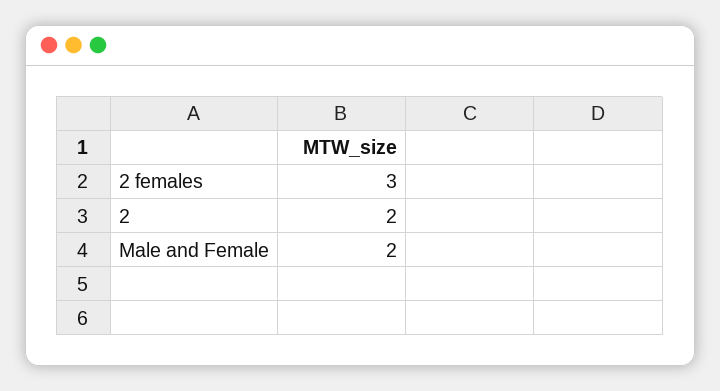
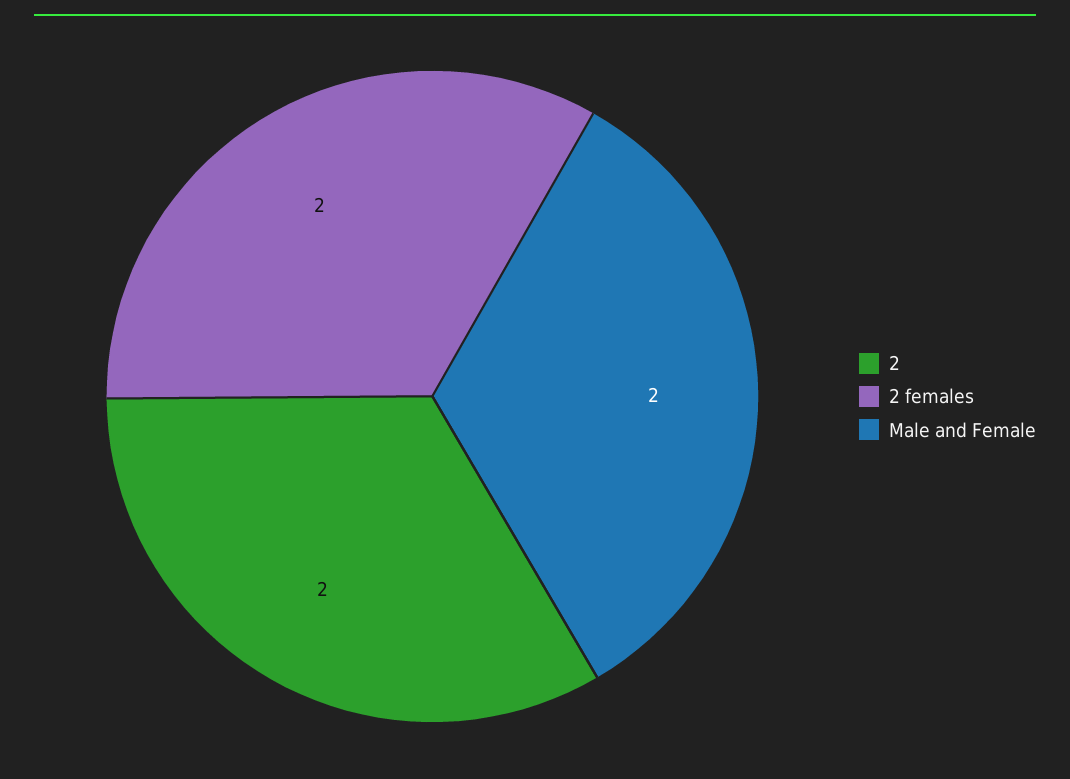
  {
-   "2 females": 3,
+   "2 females": 2,
    "2": 2,
    "Male and Female": 2
  }

